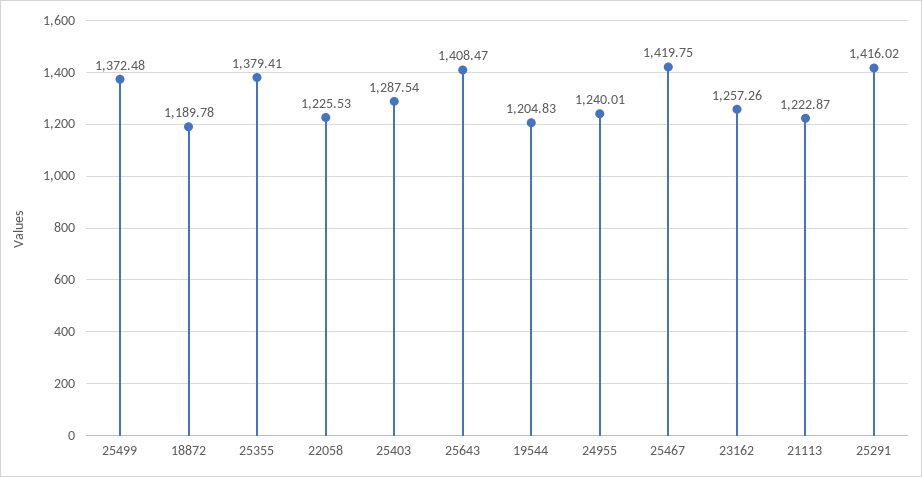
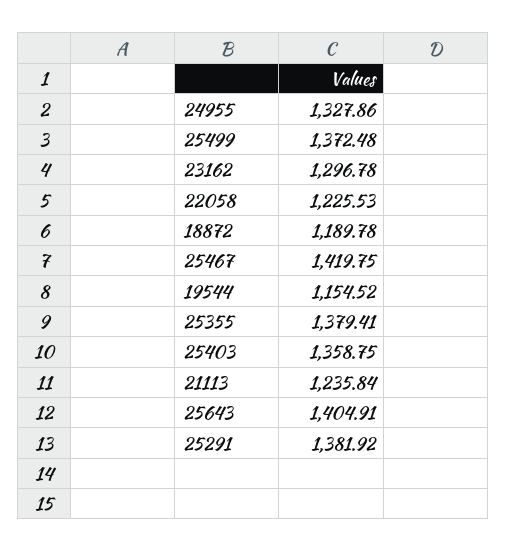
  {
    "25499": 1372.48,
    "18872": 1189.78,
    "25355": 1379.41,
    "22058": 1225.53,
-   "25403": 1287.54,
+   "25403": 1358.75,
-   "25643": 1408.47,
+   "25643": 1404.91,
-   "19544": 1204.83,
+   "19544": 1154.52,
-   "24955": 1240.01,
+   "24955": 1327.86,
    "25467": 1419.75,
-   "23162": 1257.26,
+   "23162": 1296.78,
-   "21113": 1222.87,
+   "21113": 1235.84,
-   "25291": 1416.02
+   "25291": 1381.92
  }

